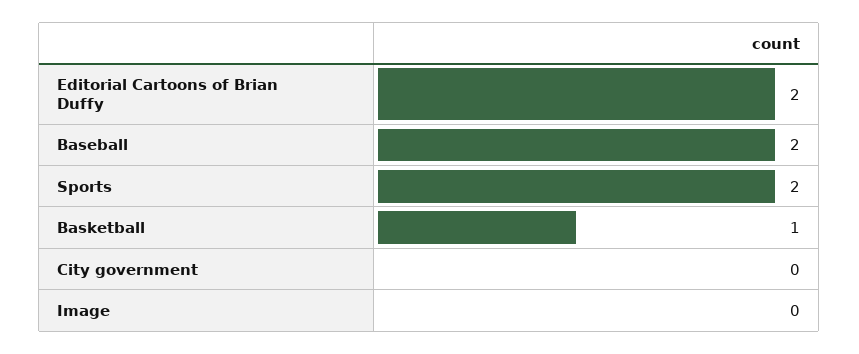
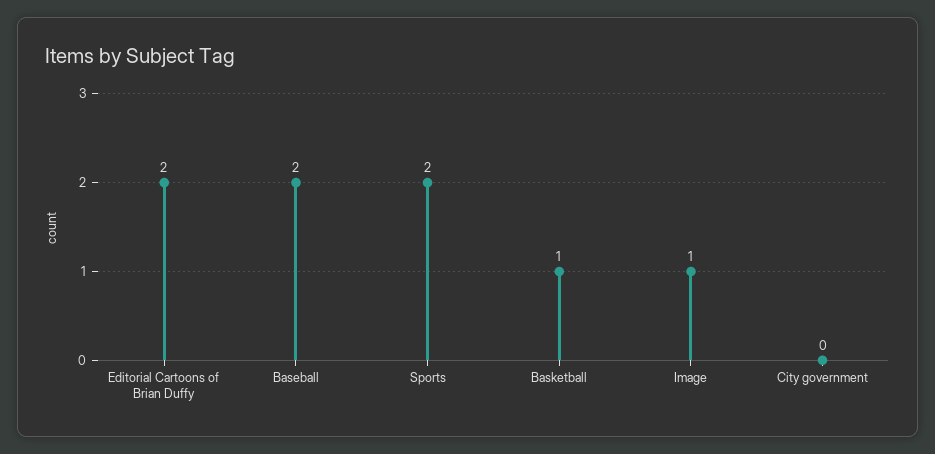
  {
    "Editorial Cartoons of Brian Duffy": 2,
    "Baseball": 2,
    "Sports": 2,
    "Basketball": 1,
    "City government": 0,
-   "Image": 0
+   "Image": 1
  }

